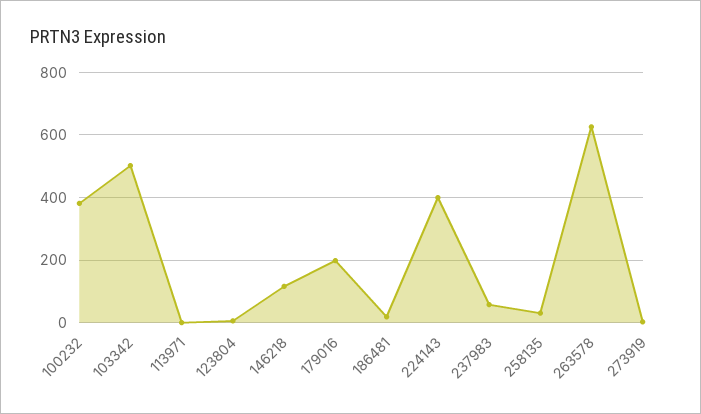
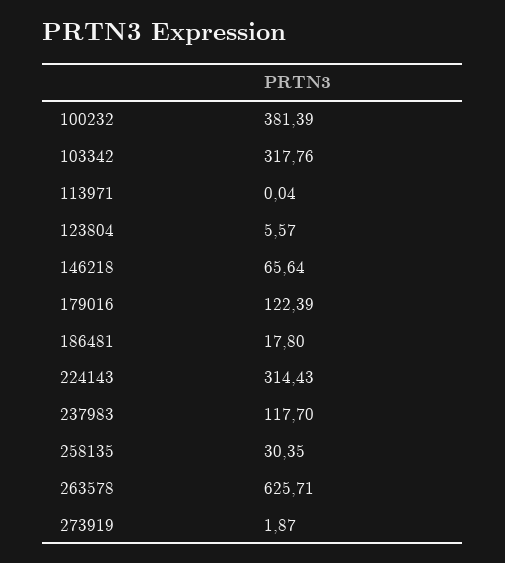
  {
    "100232": 381.39,
-   "103342": 500,
+   "103342": 317.76,
    "113971": 0.04,
    "123804": 5.57,
-   "146218": 120,
+   "146218": 65.64,
-   "179016": 200,
+   "179016": 122.39,
    "186481": 17.8,
-   "224143": 400,
+   "224143": 314.43,
-   "237983": 60,
+   "237983": 117.7,
    "258135": 30.35,
    "263578": 625.71,
    "273919": 1.87
  }

